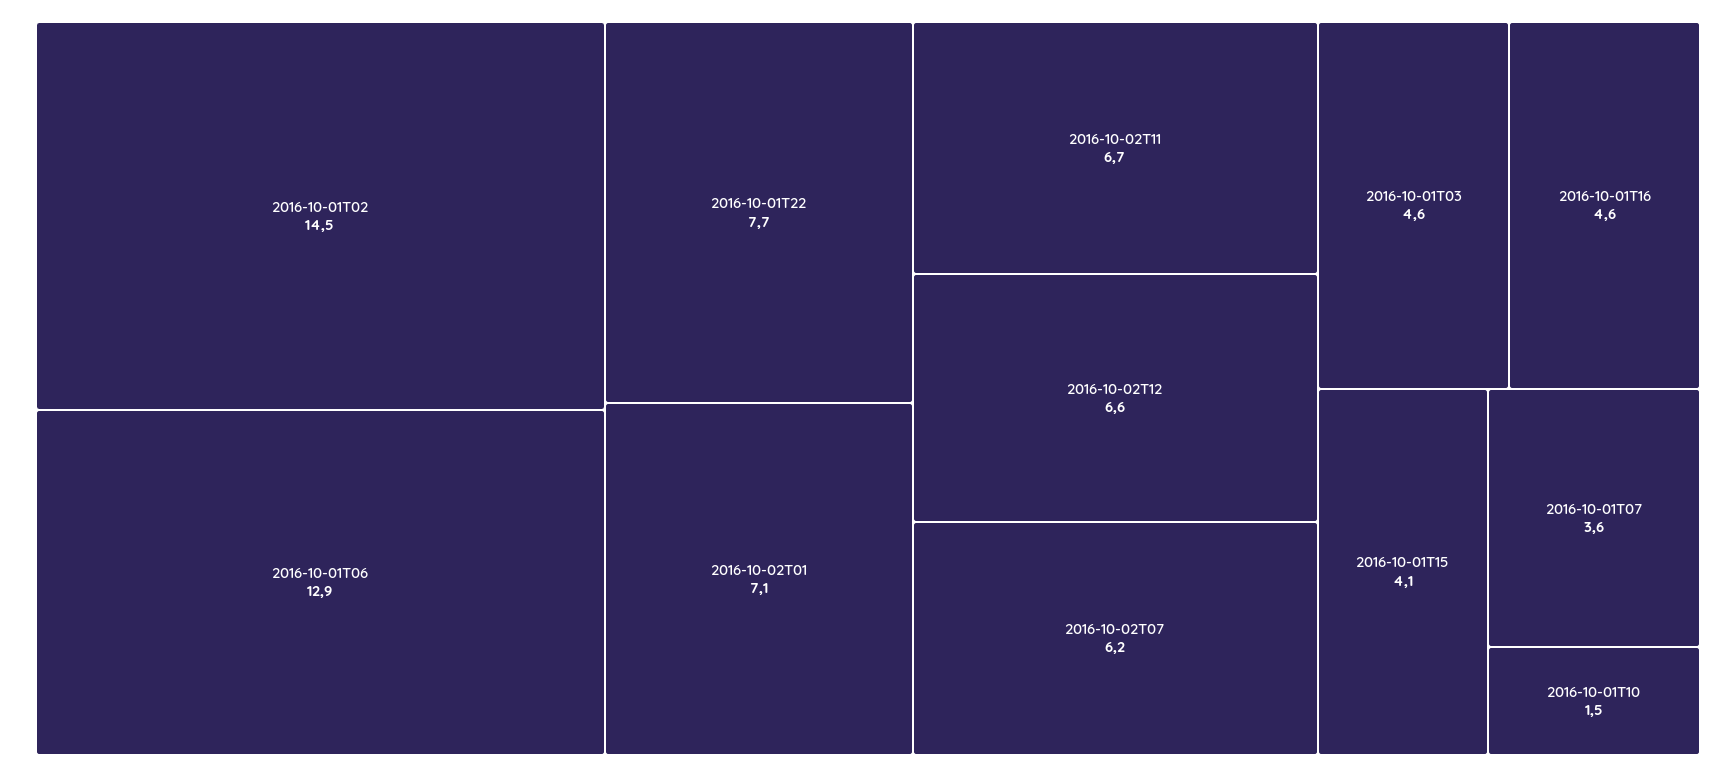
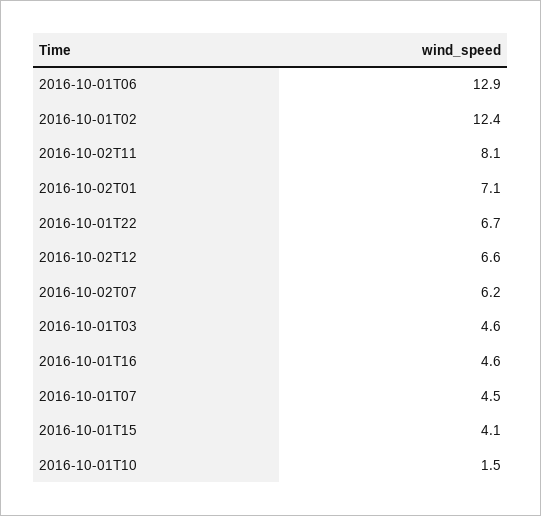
  {
-   "2016-10-01T02": 14.5,
+   "2016-10-01T02": 12.4,
    "2016-10-01T06": 12.9,
-   "2016-10-01T22": 7.7,
+   "2016-10-01T22": 6.7,
    "2016-10-02T01": 7.1,
-   "2016-10-02T11": 6.7,
+   "2016-10-02T11": 8.1,
    "2016-10-02T12": 6.6,
    "2016-10-02T07": 6.2,
    "2016-10-01T03": 4.6,
    "2016-10-01T16": 4.6,
    "2016-10-01T15": 4.1,
-   "2016-10-01T07": 3.6,
+   "2016-10-01T07": 4.5,
    "2016-10-01T10": 1.5
  }

